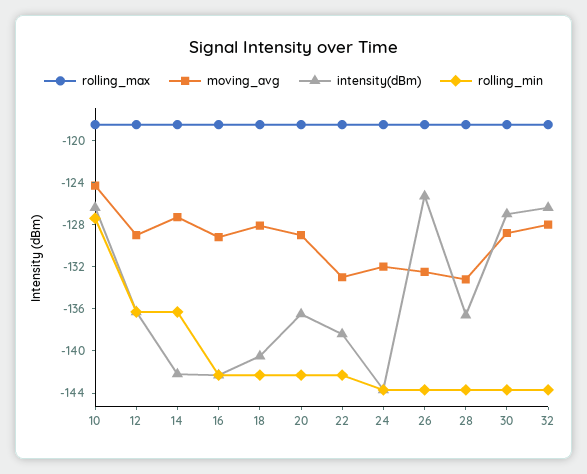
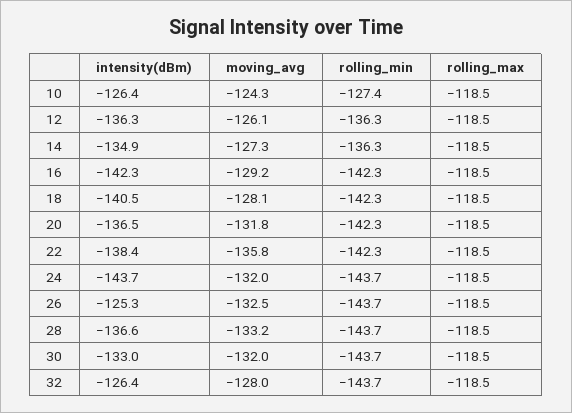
  {
    "rolling_max": {
      "10": -118.5,
      "12": -118.5,
      "14": -118.5,
      "16": -118.5,
      "18": -118.5,
      "20": -118.5,
      "22": -118.5,
      "24": -118.5,
      "26": -118.5,
      "28": -118.5,
      "30": -118.5,
      "32": -118.5
    },
    "moving_avg": {
      "10": -124.3,
-     "12": -129,
+     "12": -126.1,
      "14": -127.3,
      "16": -129.2,
      "18": -128.1,
-     "20": -129,
+     "20": -131.8,
-     "22": -133,
+     "22": -135.8,
      "24": -132,
      "26": -132.5,
      "28": -133.2,
-     "30": -129,
+     "30": -132,
      "32": -128
    },
    "intensity(dBm)": {
      "10": -126.4,
      "12": -136.3,
-     "14": -142,
+     "14": -134.9,
      "16": -142.3,
      "18": -140.5,
      "20": -136.5,
      "22": -138.4,
      "24": -143.7,
      "26": -125.3,
      "28": -136.6,
-     "30": -127,
+     "30": -133,
      "32": -126.4
    },
    "rolling_min": {
      "10": -127.4,
      "12": -136.3,
      "14": -136.3,
      "16": -142.3,
      "18": -142.3,
      "20": -142.3,
      "22": -142.3,
      "24": -143.7,
      "26": -143.7,
      "28": -143.7,
      "30": -143.7,
      "32": -143.7
    }
  }

